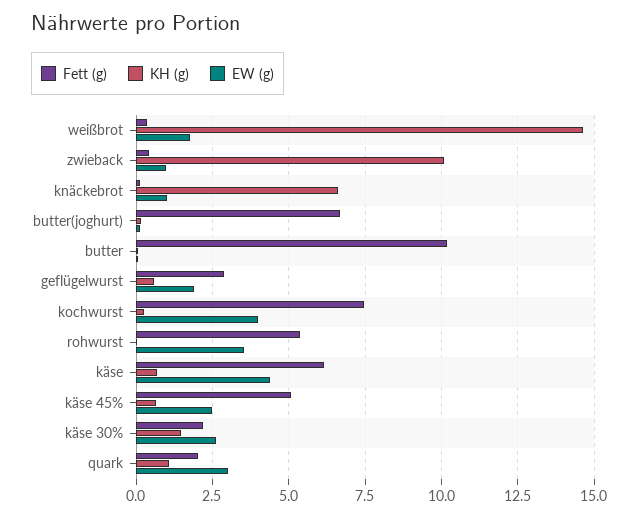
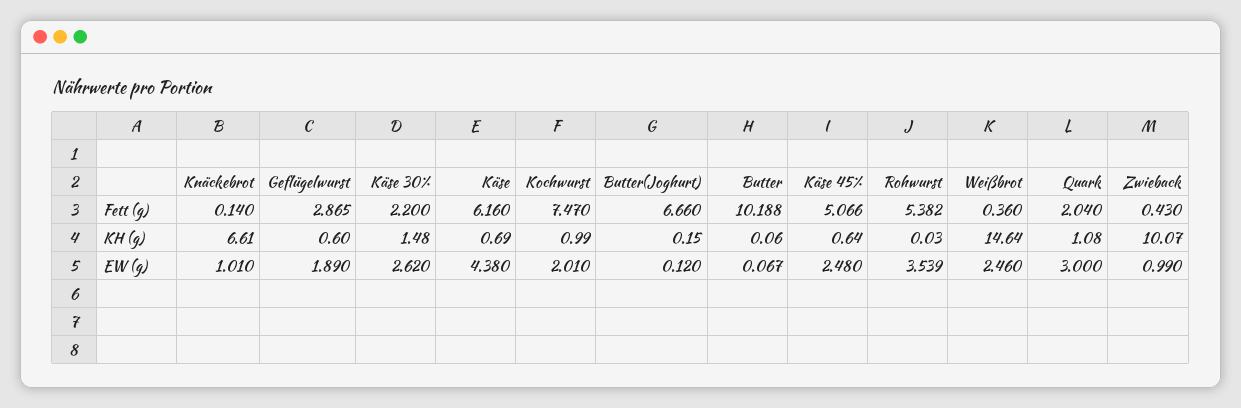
  {
    "Fett (g)": {
      "weißbrot": 0.36,
      "zwieback": 0.43,
      "knäckebrot": 0.14,
      "butter(joghurt)": 6.66,
      "butter": 10.188,
      "geflügelwurst": 2.865,
      "kochwurst": 7.47,
      "rohwurst": 5.382,
      "käse": 6.16,
      "käse 45%": 5.066,
      "käse 30%": 2.2,
      "quark": 2.04
    },
    "KH (g)": {
      "weißbrot": 14.64,
      "zwieback": 10.07,
      "knäckebrot": 6.61,
      "butter(joghurt)": 0.15,
      "butter": 0.06,
      "geflügelwurst": 0.6,
-     "kochwurst": 0.25,
+     "kochwurst": 0.99,
      "rohwurst": 0.03,
      "käse": 0.69,
      "käse 45%": 0.64,
      "käse 30%": 1.48,
      "quark": 1.08
    },
    "EW (g)": {
-     "weißbrot": 1.75,
+     "weißbrot": 2.46,
      "zwieback": 0.99,
      "knäckebrot": 1.01,
      "butter(joghurt)": 0.12,
      "butter": 0.067,
      "geflügelwurst": 1.89,
-     "kochwurst": 4,
+     "kochwurst": 2.01,
      "rohwurst": 3.539,
      "käse": 4.38,
      "käse 45%": 2.48,
      "käse 30%": 2.62,
      "quark": 3
    }
  }

